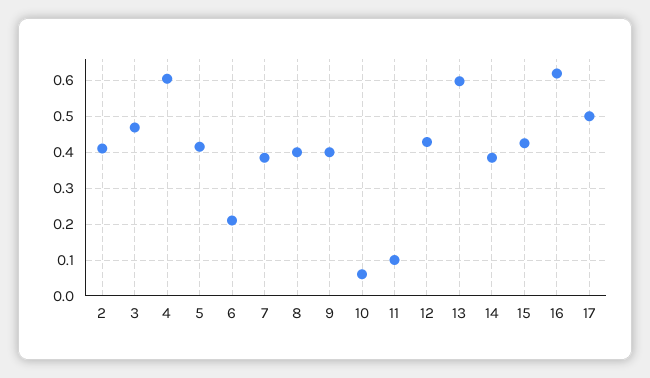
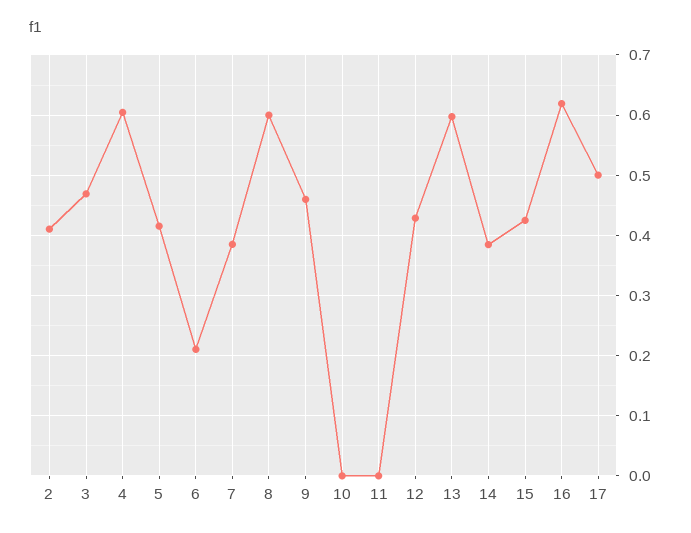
  {
    "2": 0.41,
    "3": 0.47,
    "4": 0.6,
    "5": 0.42,
    "6": 0.21,
    "7": 0.38,
-   "8": 0.4,
+   "8": 0.6,
-   "9": 0.4,
+   "9": 0.46,
-   "10": 0.06,
+   "10": 0,
-   "11": 0.1,
+   "11": 0,
    "12": 0.43,
    "13": 0.6,
    "14": 0.38,
    "15": 0.43,
    "16": 0.62,
    "17": 0.5
  }

